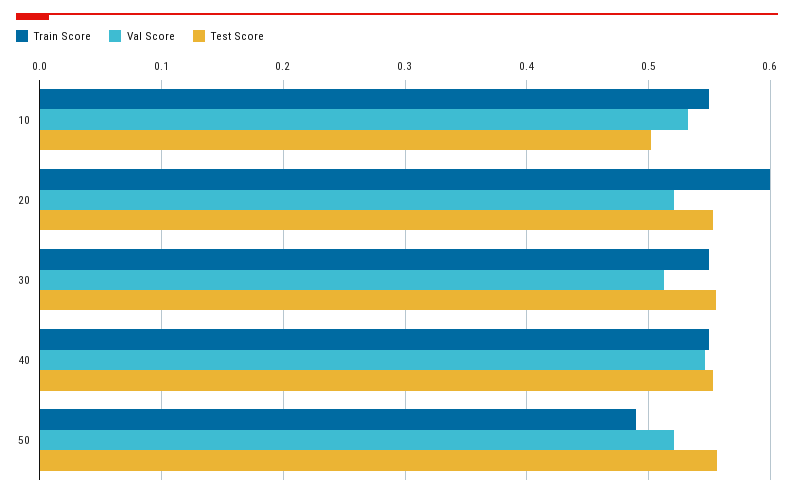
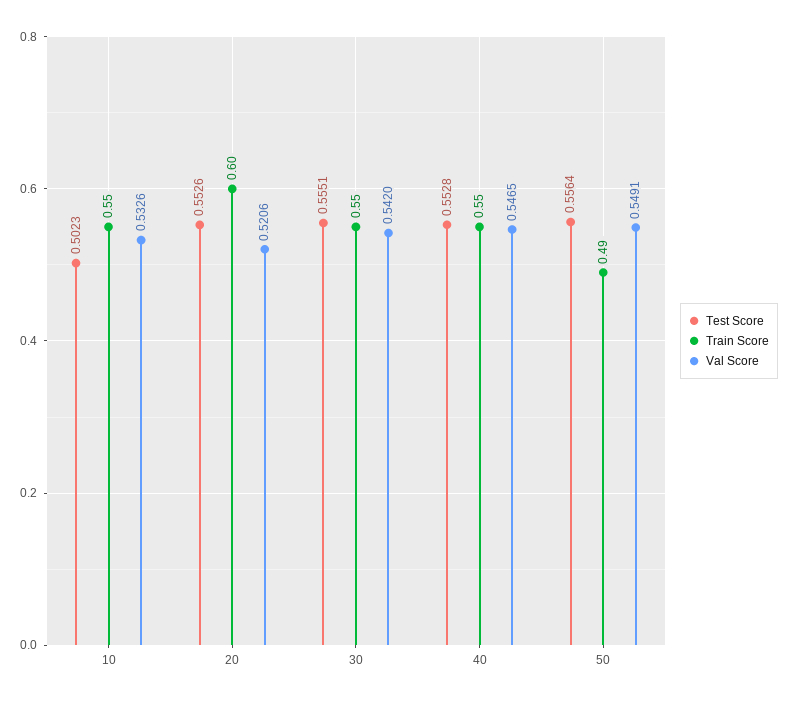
  {
    "Train Score": {
      "10": 0.55,
      "20": 0.6,
      "30": 0.55,
      "40": 0.55,
      "50": 0.49
    },
    "Val Score": {
      "10": 0.5326,
      "20": 0.5206,
-     "30": 0.51,
+     "30": 0.542,
      "40": 0.5465,
-     "50": 0.52
+     "50": 0.5491
    },
    "Test Score": {
      "10": 0.5023,
      "20": 0.5526,
      "30": 0.5551,
      "40": 0.5528,
      "50": 0.5564
    }
  }

